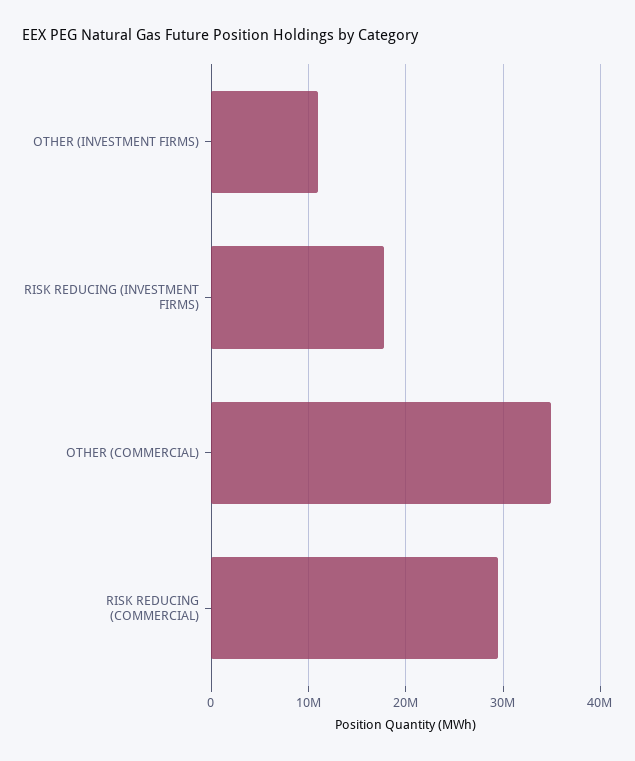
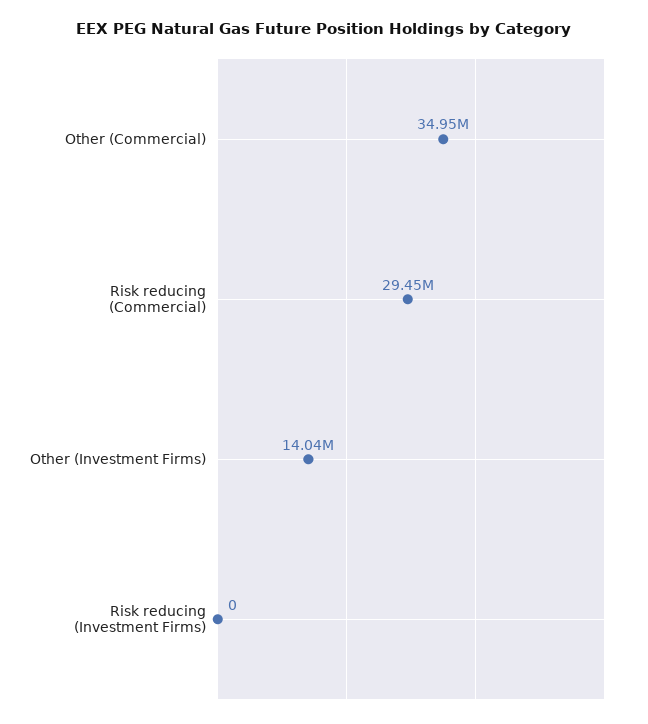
  {
-   "OTHER (INVESTMENT FIRMS)": 11000000,
+   "OTHER (INVESTMENT FIRMS)": 14040000,
-   "RISK REDUCING (INVESTMENT FIRMS)": 18000000,
+   "RISK REDUCING (INVESTMENT FIRMS)": 0,
    "OTHER (COMMERCIAL)": 34950000,
    "RISK REDUCING (COMMERCIAL)": 29450000
  }

